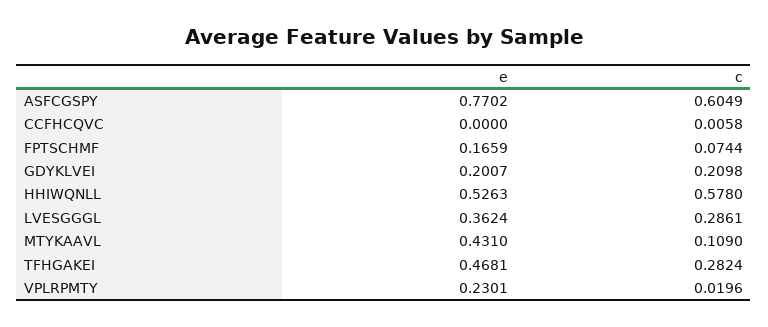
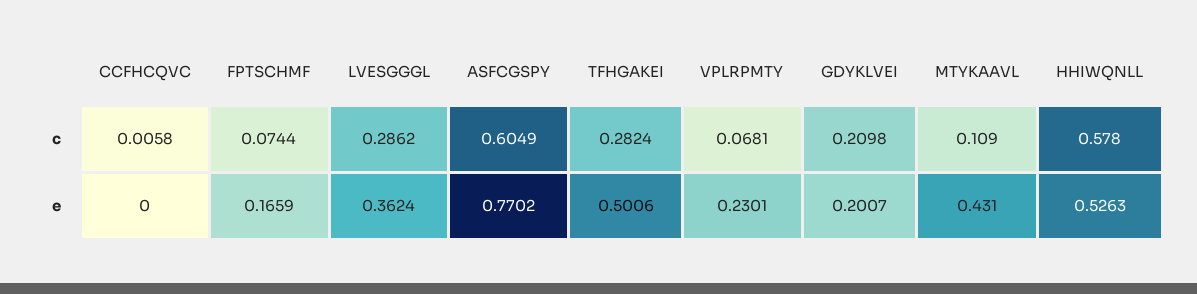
  {
    "e": {
      "ASFCGSPY": 0.7702,
      "CCFHCQVC": 0,
      "FPTSCHMF": 0.1659,
      "GDYKLVEI": 0.2007,
      "HHIWQNLL": 0.5263,
      "LVESGGGL": 0.3624,
      "MTYKAAVL": 0.431,
-     "TFHGAKEI": 0.4681,
+     "TFHGAKEI": 0.5006,
      "VPLRPMTY": 0.2301
    },
    "c": {
      "ASFCGSPY": 0.6049,
      "CCFHCQVC": 0.0058,
      "FPTSCHMF": 0.0744,
      "GDYKLVEI": 0.2098,
      "HHIWQNLL": 0.578,
-     "LVESGGGL": 0.2861,
+     "LVESGGGL": 0.2862,
      "MTYKAAVL": 0.109,
      "TFHGAKEI": 0.2824,
-     "VPLRPMTY": 0.0196
+     "VPLRPMTY": 0.0681
    }
  }

